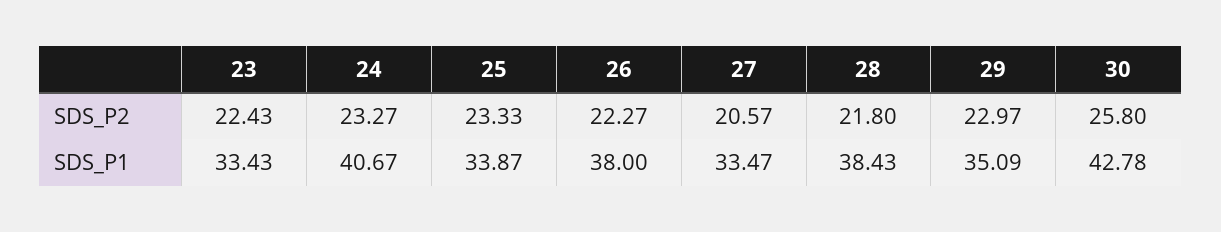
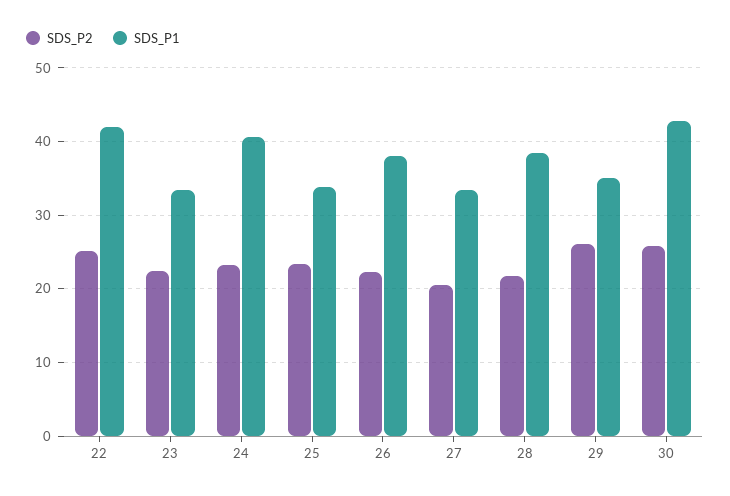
  {
    "SDS_P2": {
      "23": 22.43,
      "24": 23.27,
      "25": 23.33,
      "26": 22.27,
      "27": 20.57,
      "28": 21.8,
-     "29": 22.97,
+     "29": 26,
-     "30": 25.8
+     "30": 25.8,
+     "22": 25
    },
    "SDS_P1": {
      "23": 33.43,
      "24": 40.67,
      "25": 33.87,
      "26": 38,
      "27": 33.47,
      "28": 38.43,
      "29": 35.09,
-     "30": 42.78
+     "30": 42.78,
+     "22": 42
    }
  }

